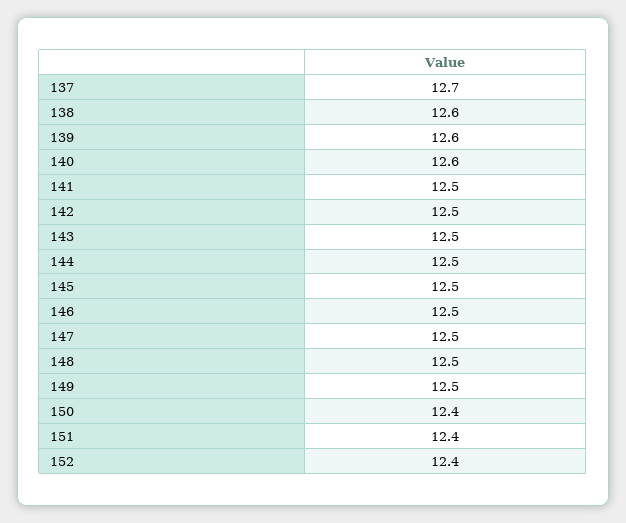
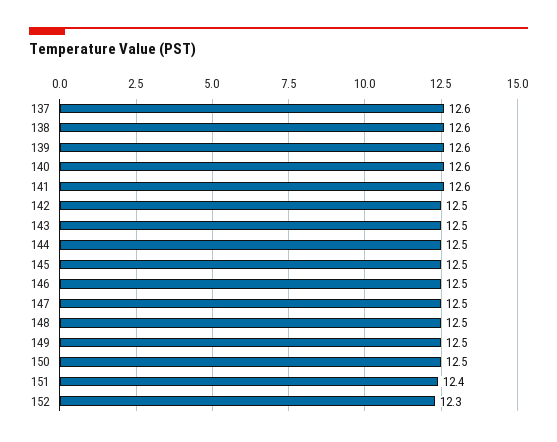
  {
-   "137": 12.7,
+   "137": 12.6,
    "138": 12.6,
    "139": 12.6,
    "140": 12.6,
-   "141": 12.5,
+   "141": 12.6,
    "142": 12.5,
    "143": 12.5,
    "144": 12.5,
    "145": 12.5,
    "146": 12.5,
    "147": 12.5,
    "148": 12.5,
    "149": 12.5,
-   "150": 12.4,
+   "150": 12.5,
    "151": 12.4,
-   "152": 12.4
+   "152": 12.3
  }

